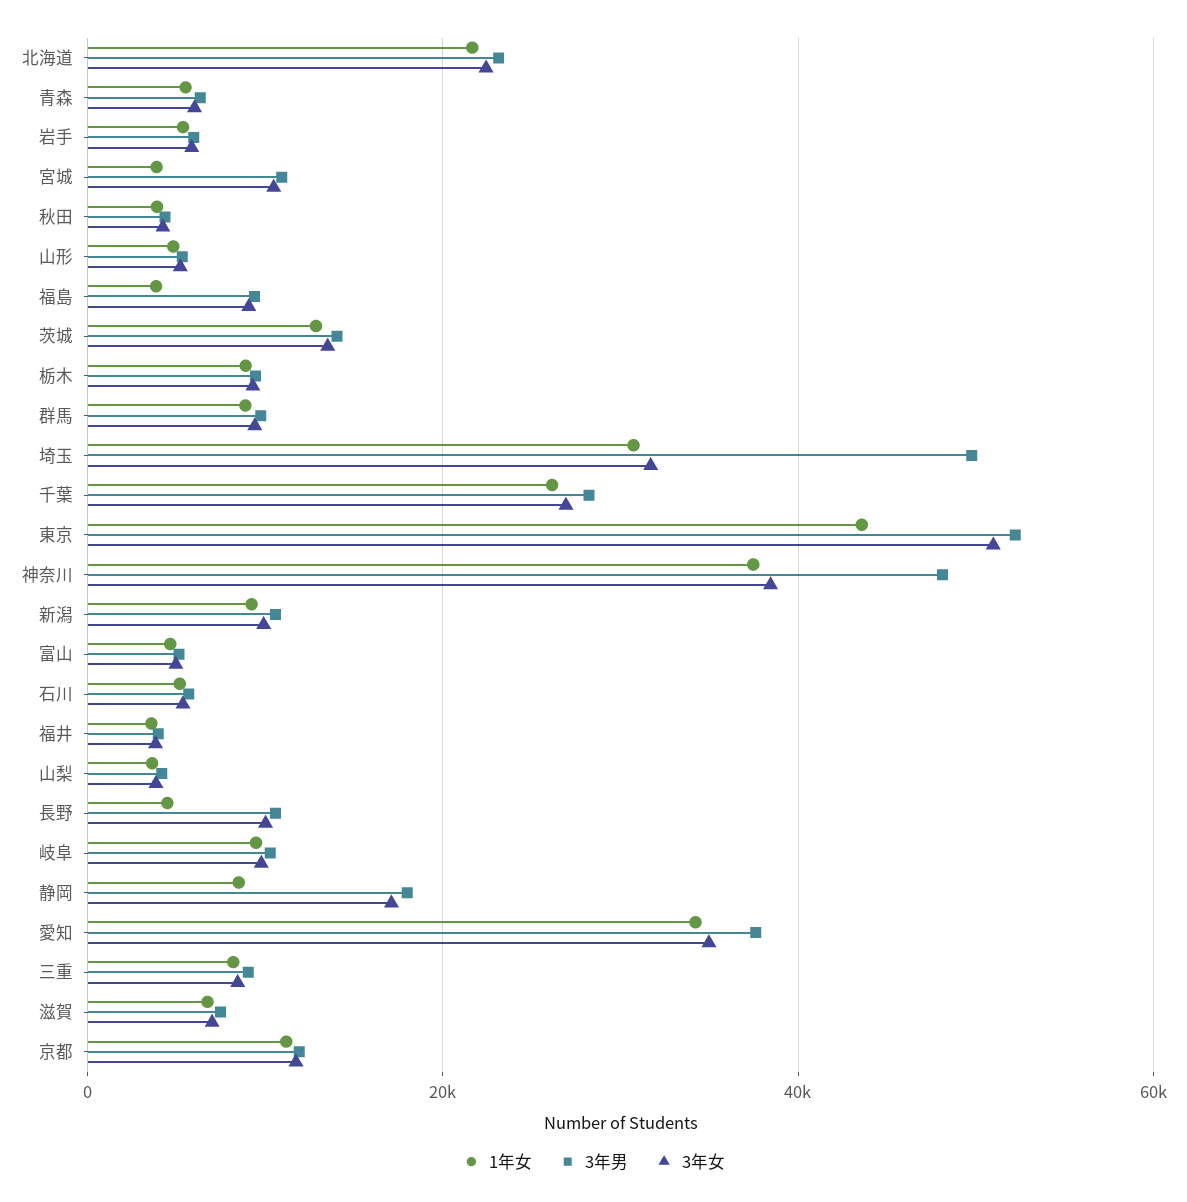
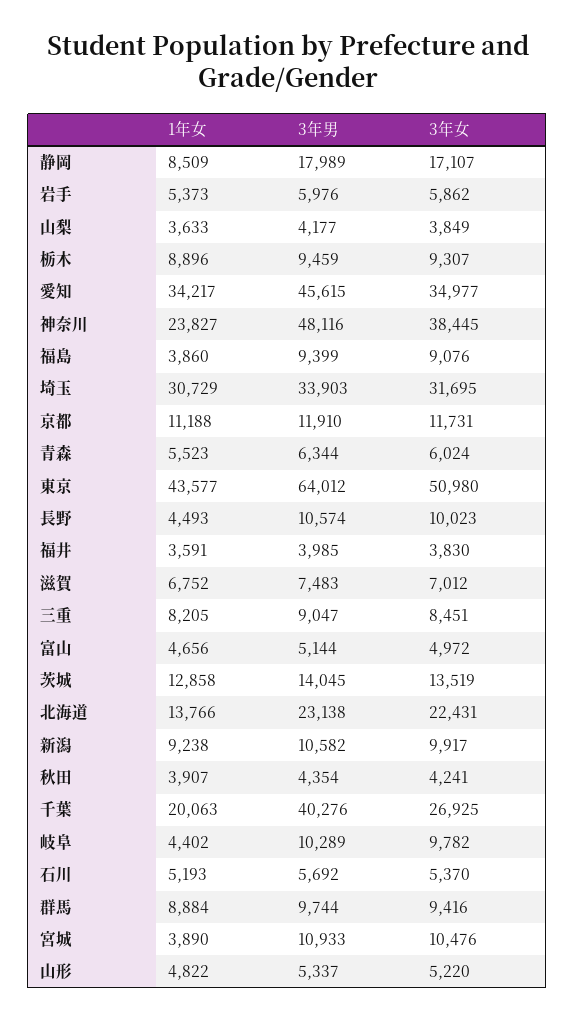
  {
    "1年女": {
-     "北海道": 22000,
+     "北海道": 13766,
      "青森": 5523,
      "岩手": 5373,
      "宮城": 3890,
      "秋田": 3907,
      "山形": 4822,
      "福島": 3860,
      "茨城": 12858,
      "栃木": 8896,
      "群馬": 8884,
      "埼玉": 30729,
-     "千葉": 26000,
+     "千葉": 20063,
      "東京": 43577,
-     "神奈川": 38000,
+     "神奈川": 23827,
      "新潟": 9238,
      "富山": 4656,
      "石川": 5193,
      "福井": 3591,
      "山梨": 3633,
      "長野": 4493,
-     "岐阜": 10000,
+     "岐阜": 4402,
      "静岡": 8509,
      "愛知": 34217,
      "三重": 8205,
      "滋賀": 6752,
      "京都": 11188
    },
    "3年男": {
      "北海道": 23138,
      "青森": 6344,
      "岩手": 5976,
      "宮城": 10933,
      "秋田": 4354,
      "山形": 5337,
      "福島": 9399,
      "茨城": 14045,
      "栃木": 9459,
      "群馬": 9744,
-     "埼玉": 50000,
+     "埼玉": 33903,
-     "千葉": 28000,
+     "千葉": 40276,
-     "東京": 52000,
+     "東京": 64012,
      "神奈川": 48116,
      "新潟": 10582,
      "富山": 5144,
      "石川": 5692,
      "福井": 3985,
      "山梨": 4177,
      "長野": 10574,
      "岐阜": 10289,
      "静岡": 17989,
-     "愛知": 38000,
+     "愛知": 45615,
      "三重": 9047,
      "滋賀": 7483,
      "京都": 11910
    },
    "3年女": {
      "北海道": 22431,
      "青森": 6024,
      "岩手": 5862,
      "宮城": 10476,
      "秋田": 4241,
      "山形": 5220,
      "福島": 9076,
      "茨城": 13519,
      "栃木": 9307,
      "群馬": 9416,
      "埼玉": 31695,
      "千葉": 26925,
      "東京": 50980,
      "神奈川": 38445,
      "新潟": 9917,
      "富山": 4972,
      "石川": 5370,
      "福井": 3830,
      "山梨": 3849,
      "長野": 10023,
      "岐阜": 9782,
      "静岡": 17107,
      "愛知": 34977,
      "三重": 8451,
      "滋賀": 7012,
      "京都": 11731
    }
  }

